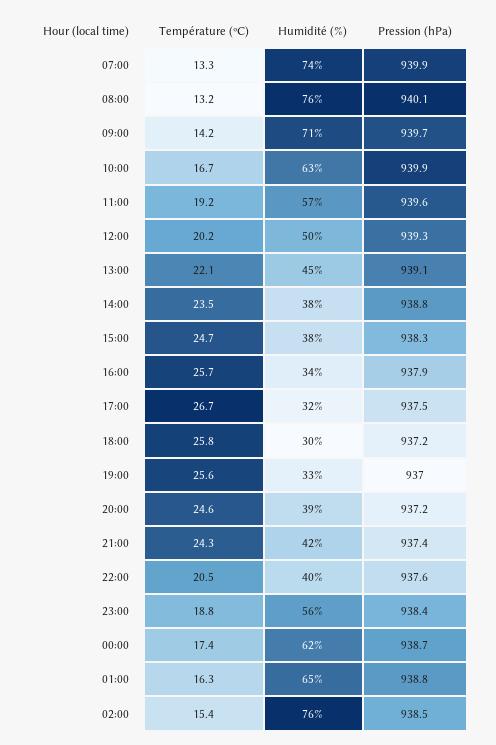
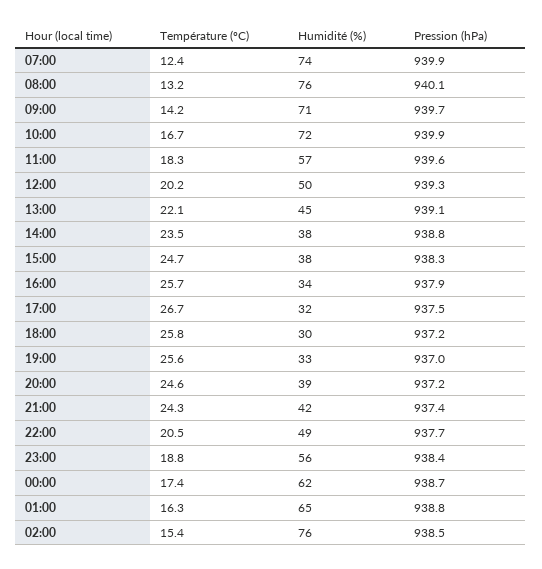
  {
    "Température (ºC)": {
-     "07:00": 13.3,
+     "07:00": 12.4,
      "08:00": 13.2,
      "09:00": 14.2,
      "10:00": 16.7,
-     "11:00": 19.2,
+     "11:00": 18.3,
      "12:00": 20.2,
      "13:00": 22.1,
      "14:00": 23.5,
      "15:00": 24.7,
      "16:00": 25.7,
      "17:00": 26.7,
      "18:00": 25.8,
      "19:00": 25.6,
      "20:00": 24.6,
      "21:00": 24.3,
      "22:00": 20.5,
      "23:00": 18.8,
      "00:00": 17.4,
      "01:00": 16.3,
      "02:00": 15.4
    },
    "Humidité (%)": {
      "07:00": 74,
      "08:00": 76,
      "09:00": 71,
-     "10:00": 63,
+     "10:00": 72,
      "11:00": 57,
      "12:00": 50,
      "13:00": 45,
      "14:00": 38,
      "15:00": 38,
      "16:00": 34,
      "17:00": 32,
      "18:00": 30,
      "19:00": 33,
      "20:00": 39,
      "21:00": 42,
-     "22:00": 40,
+     "22:00": 49,
      "23:00": 56,
      "00:00": 62,
      "01:00": 65,
      "02:00": 76
    },
    "Pression (hPa)": {
      "07:00": 939.9,
      "08:00": 940.1,
      "09:00": 939.7,
      "10:00": 939.9,
      "11:00": 939.6,
      "12:00": 939.3,
      "13:00": 939.1,
      "14:00": 938.8,
      "15:00": 938.3,
      "16:00": 937.9,
      "17:00": 937.5,
      "18:00": 937.2,
      "19:00": 937,
      "20:00": 937.2,
      "21:00": 937.4,
-     "22:00": 937.6,
+     "22:00": 937.7,
      "23:00": 938.4,
      "00:00": 938.7,
      "01:00": 938.8,
      "02:00": 938.5
    }
  }

